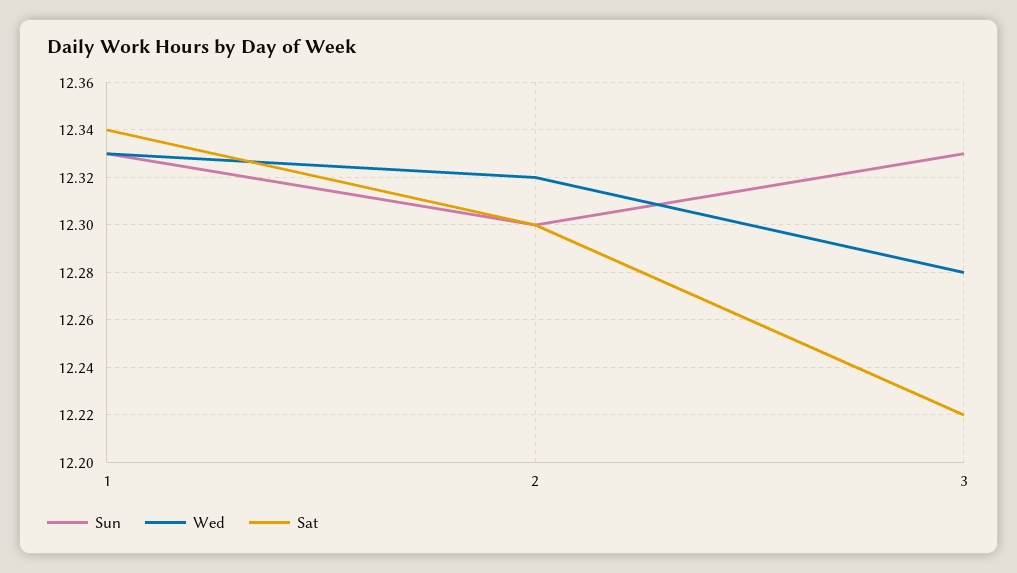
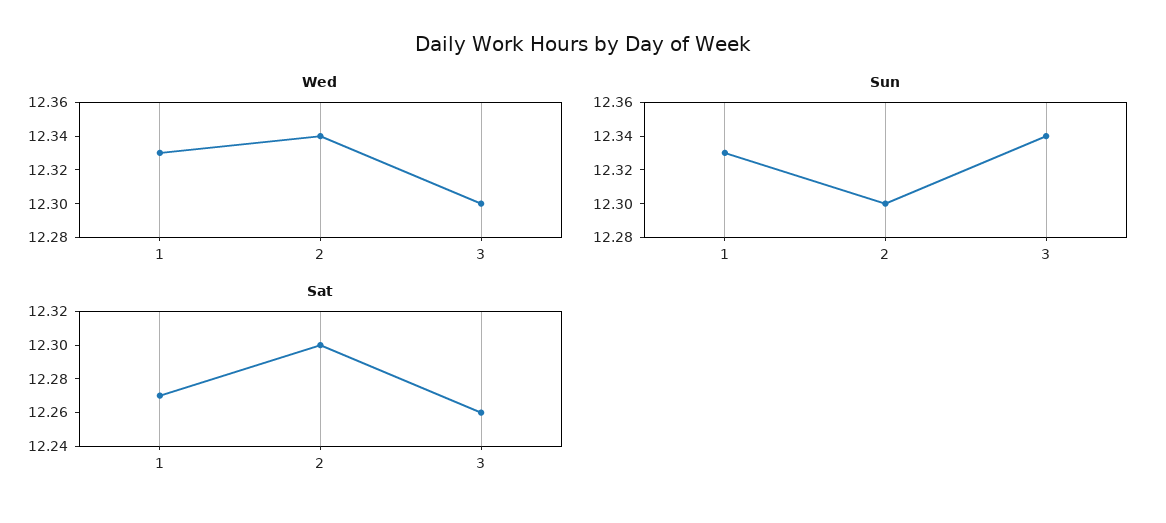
  {
    "Sun": {
      "1": 12.33,
      "2": 12.3,
-     "3": 12.33
+     "3": 12.34
    },
    "Wed": {
      "1": 12.33,
-     "2": 12.32,
+     "2": 12.34,
-     "3": 12.28
+     "3": 12.3
    },
    "Sat": {
-     "1": 12.34,
+     "1": 12.27,
      "2": 12.3,
-     "3": 12.22
+     "3": 12.26
    }
  }

